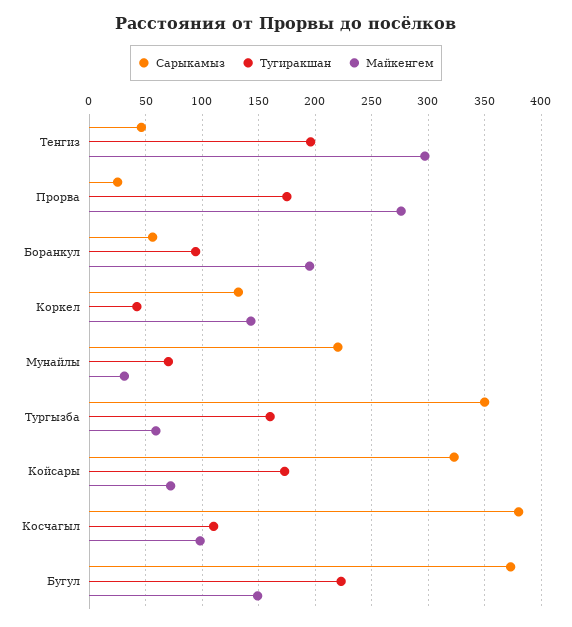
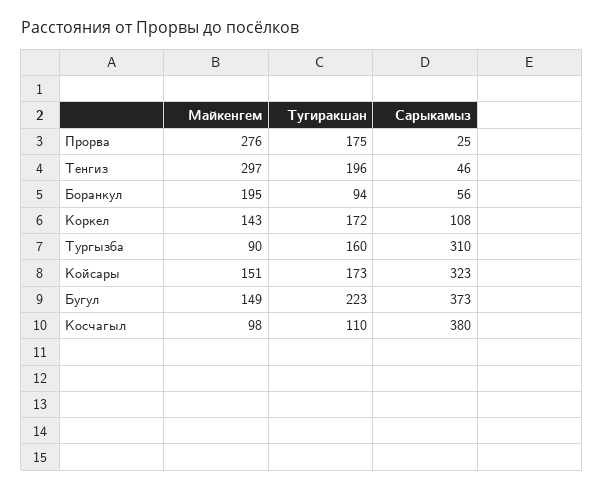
  {
    "Сарыкамыз": {
      "Тенгиз": 46,
      "Прорва": 25,
      "Боранкул": 56,
-     "Коркел": 130,
+     "Коркел": 108,
-     "Мунайлы": 220,
-     "Тургызба": 350,
+     "Тургызба": 310,
      "Койсары": 323,
      "Косчагыл": 380,
      "Бугул": 373
    },
    "Тугиракшан": {
      "Тенгиз": 196,
      "Прорва": 175,
      "Боранкул": 94,
-     "Коркел": 40,
+     "Коркел": 172,
-     "Мунайлы": 70,
      "Тургызба": 160,
      "Койсары": 173,
      "Косчагыл": 110,
      "Бугул": 223
    },
    "Майкенгем": {
      "Тенгиз": 297,
      "Прорва": 276,
      "Боранкул": 195,
      "Коркел": 143,
-     "Мунайлы": 30,
-     "Тургызба": 60,
+     "Тургызба": 90,
-     "Койсары": 70,
+     "Койсары": 151,
      "Косчагыл": 98,
      "Бугул": 149
    }
  }

